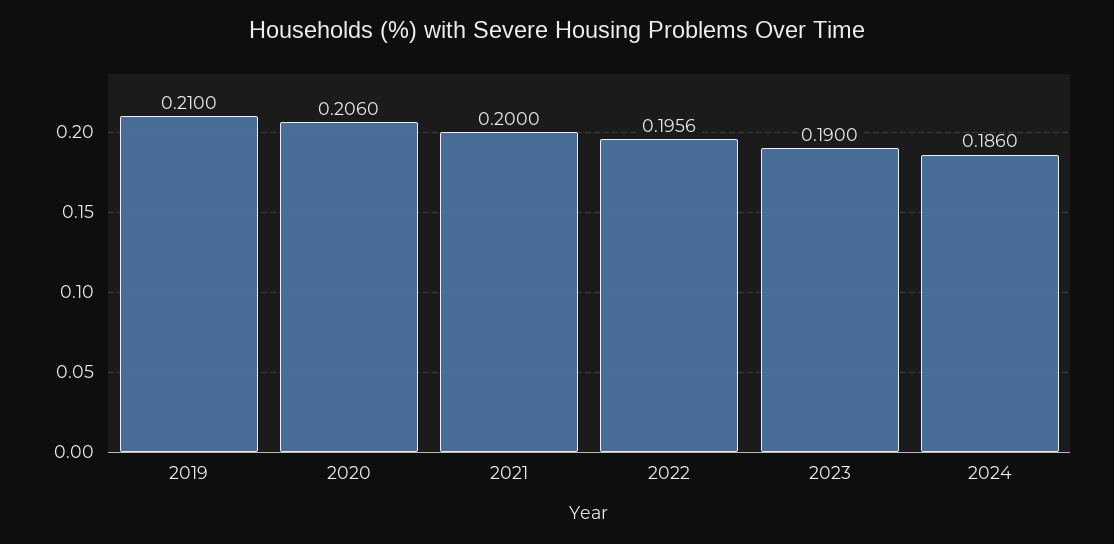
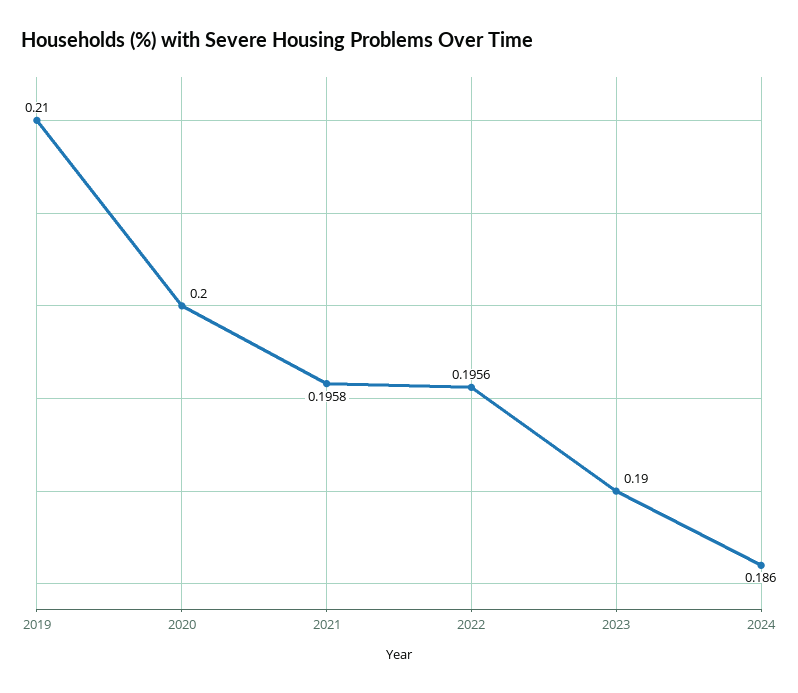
  {
    "2019": 0.21,
-   "2020": 0.206,
+   "2020": 0.2,
-   "2021": 0.2,
+   "2021": 0.1958,
    "2022": 0.1956,
    "2023": 0.19,
    "2024": 0.186
  }

